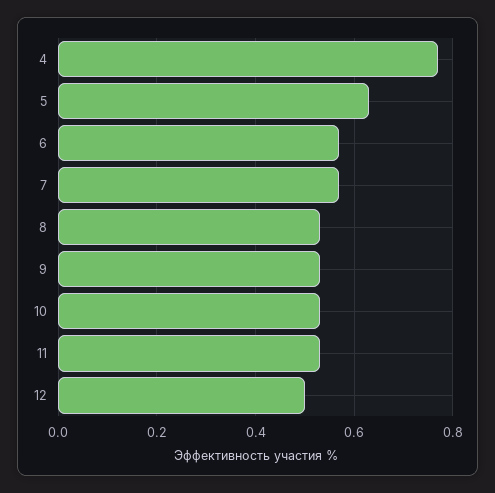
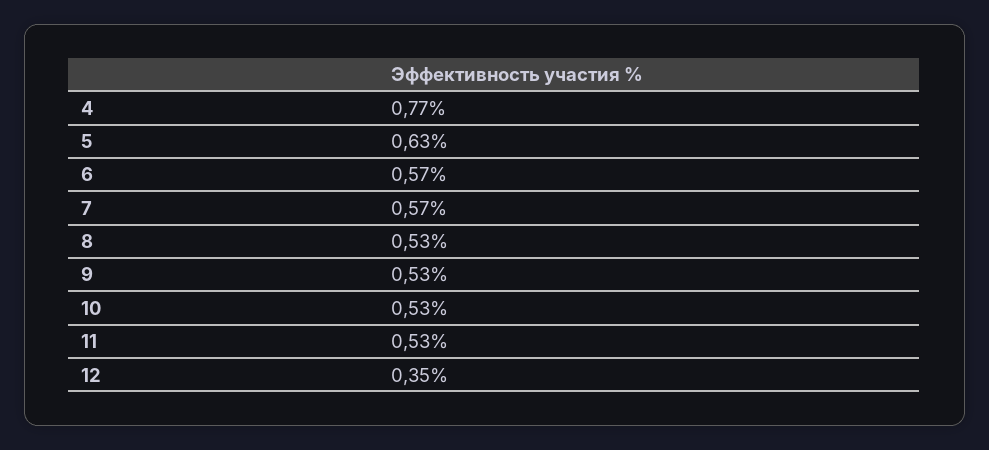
  {
    "4": 0.77,
    "5": 0.63,
    "6": 0.57,
    "7": 0.57,
    "8": 0.53,
    "9": 0.53,
    "10": 0.53,
    "11": 0.53,
-   "12": 0.5
+   "12": 0.35
  }

